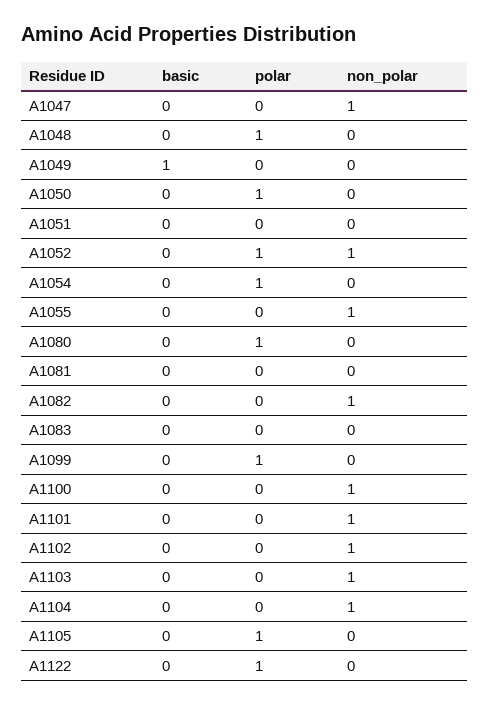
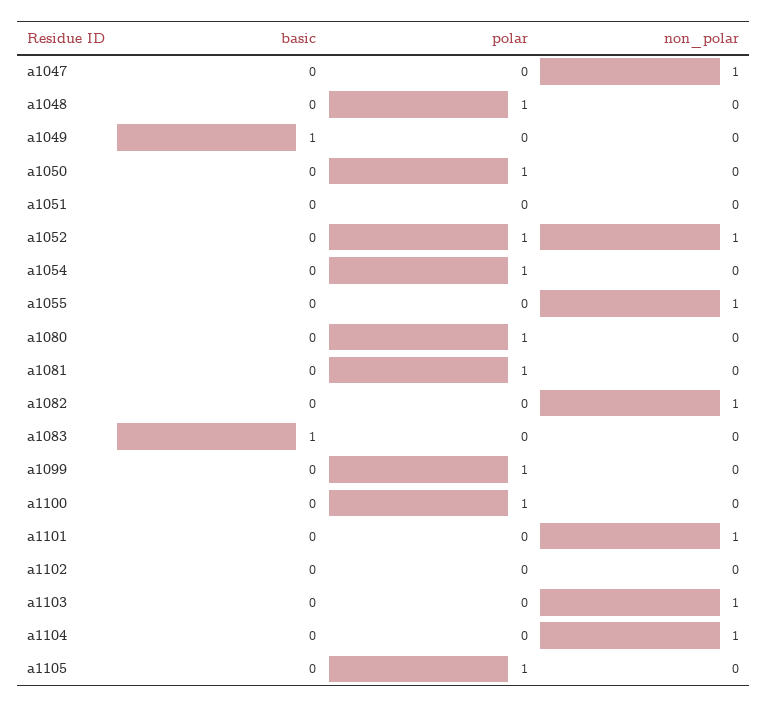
  {
    "basic": {
      "A1047": 0,
      "A1048": 0,
      "A1049": 1,
      "A1050": 0,
      "A1051": 0,
      "A1052": 0,
      "A1054": 0,
      "A1055": 0,
      "A1080": 0,
      "A1081": 0,
      "A1082": 0,
-     "A1083": 0,
+     "A1083": 1,
      "A1099": 0,
      "A1100": 0,
      "A1101": 0,
      "A1102": 0,
      "A1103": 0,
      "A1104": 0,
-     "A1105": 0,
+     "A1105": 0
-     "A1122": 0
    },
    "polar": {
      "A1047": 0,
      "A1048": 1,
      "A1049": 0,
      "A1050": 1,
      "A1051": 0,
      "A1052": 1,
      "A1054": 1,
      "A1055": 0,
      "A1080": 1,
-     "A1081": 0,
+     "A1081": 1,
      "A1082": 0,
      "A1083": 0,
      "A1099": 1,
-     "A1100": 0,
+     "A1100": 1,
      "A1101": 0,
      "A1102": 0,
      "A1103": 0,
      "A1104": 0,
-     "A1105": 1,
+     "A1105": 1
-     "A1122": 1
    },
    "non_polar": {
      "A1047": 1,
      "A1048": 0,
      "A1049": 0,
      "A1050": 0,
      "A1051": 0,
      "A1052": 1,
      "A1054": 0,
      "A1055": 1,
      "A1080": 0,
      "A1081": 0,
      "A1082": 1,
      "A1083": 0,
      "A1099": 0,
-     "A1100": 1,
+     "A1100": 0,
      "A1101": 1,
-     "A1102": 1,
+     "A1102": 0,
      "A1103": 1,
      "A1104": 1,
-     "A1105": 0,
+     "A1105": 0
-     "A1122": 0
    }
  }

